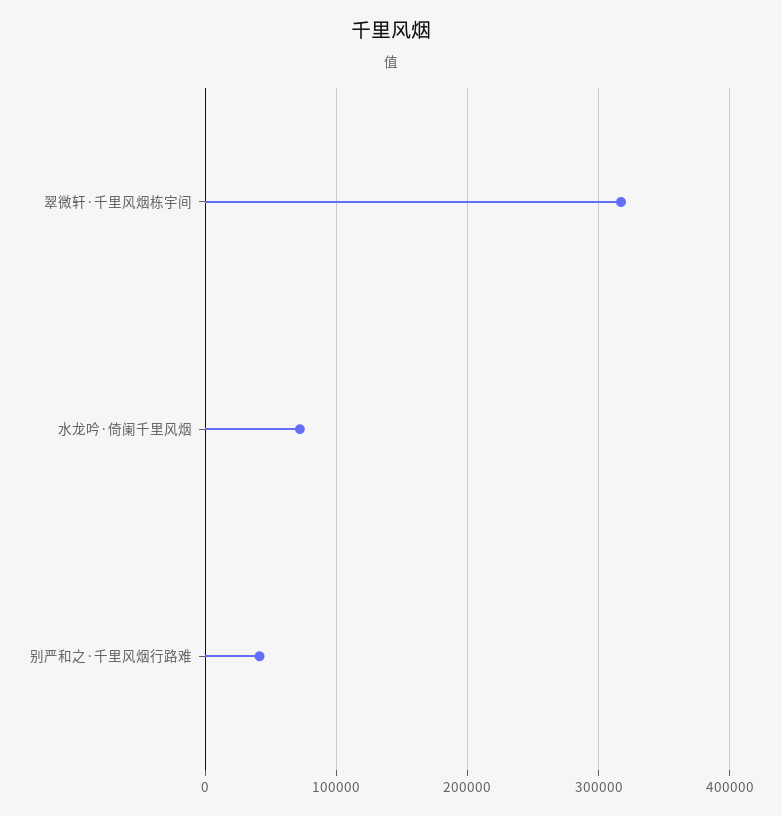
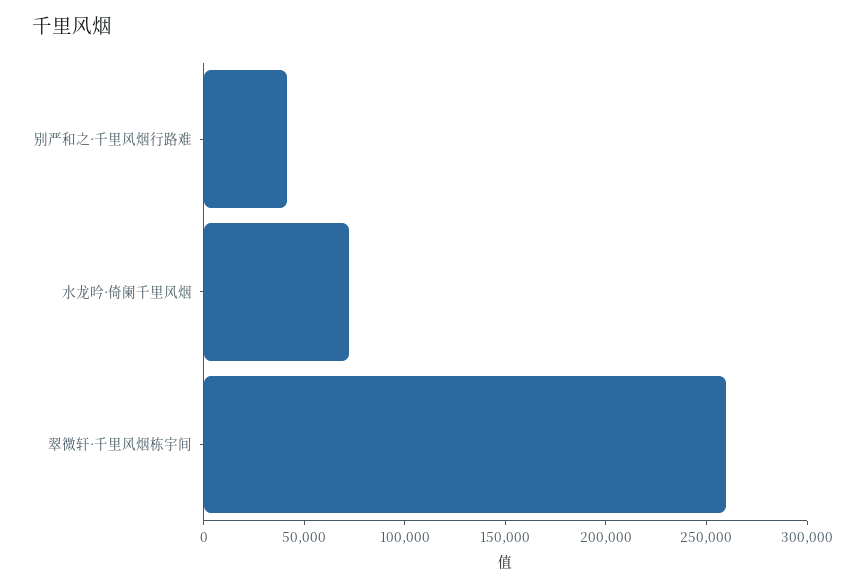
  {
-   "翠微轩·千里风烟栋宇间": 320000,
+   "翠微轩·千里风烟栋宇间": 260000,
    "水龙吟·倚阑千里风烟": 70000,
    "别严和之·千里风烟行路难": 40000
  }

